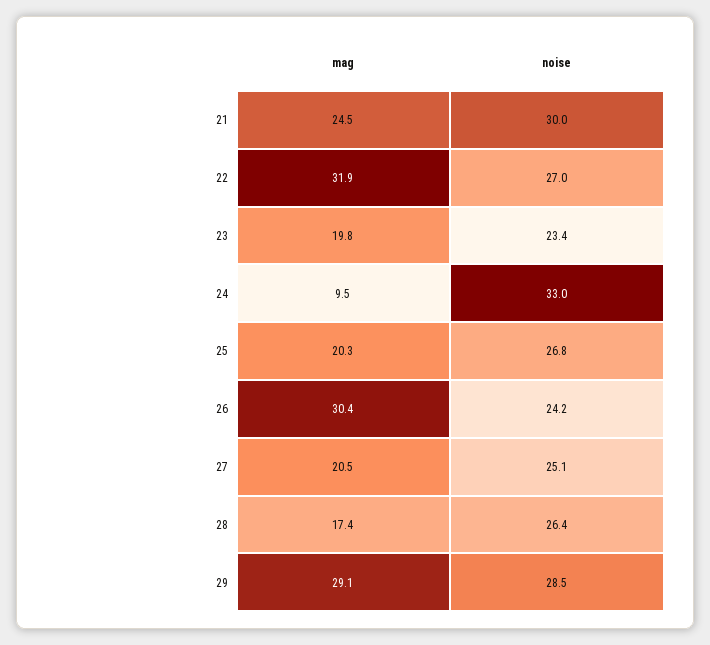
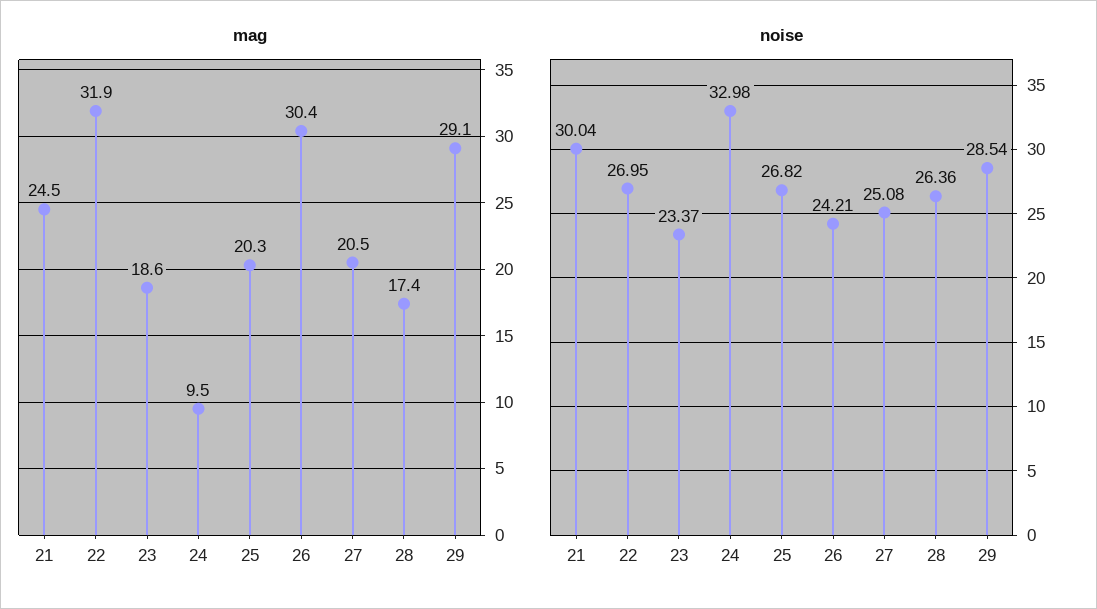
  {
    "mag": {
      "21": 24.5,
      "22": 31.9,
-     "23": 19.8,
+     "23": 18.6,
      "24": 9.5,
      "25": 20.3,
      "26": 30.4,
      "27": 20.5,
      "28": 17.4,
      "29": 29.1
    },
    "noise": {
      "21": 30.04,
      "22": 26.95,
      "23": 23.37,
      "24": 32.98,
      "25": 26.82,
      "26": 24.21,
      "27": 25.08,
      "28": 26.36,
      "29": 28.54
    }
  }

